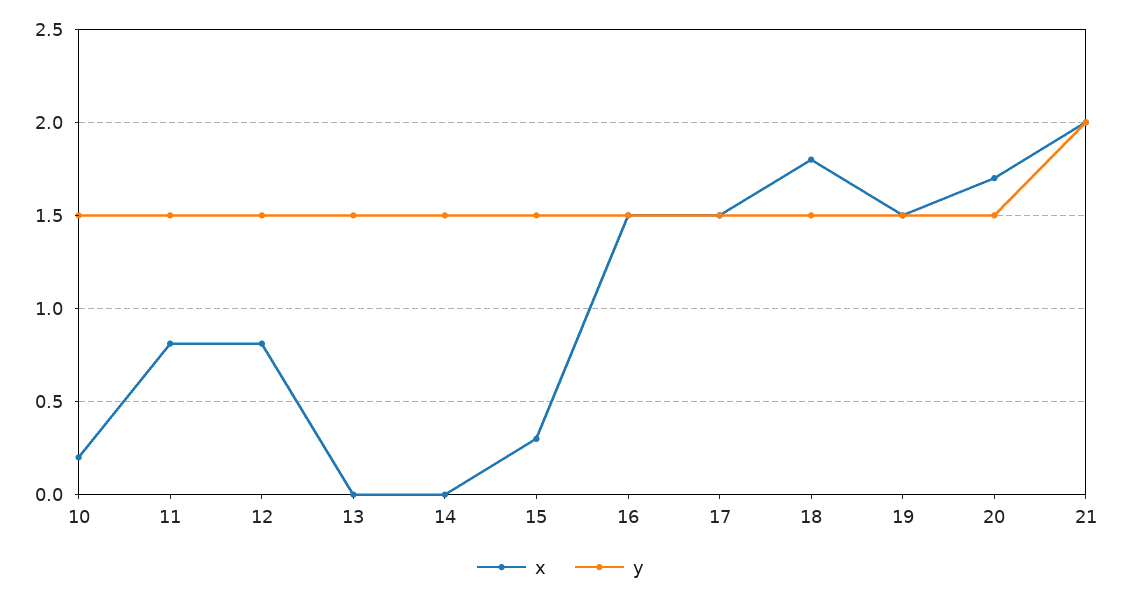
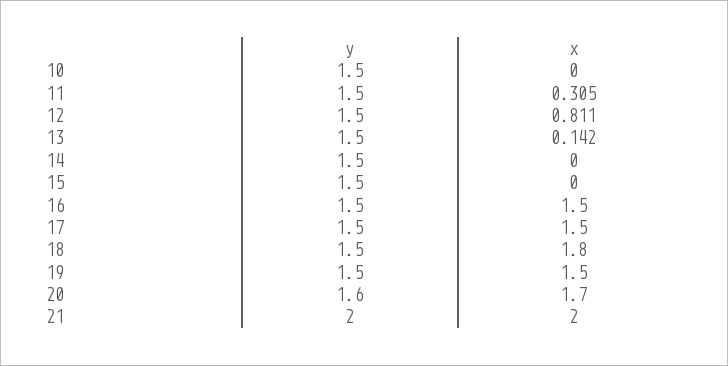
  {
    "x": {
-     "10": 0.2,
+     "10": 0,
-     "11": 0.8,
+     "11": 0.305,
      "12": 0.811,
-     "13": 0,
+     "13": 0.142,
      "14": 0,
-     "15": 0.3,
+     "15": 0,
      "16": 1.5,
      "17": 1.5,
      "18": 1.8,
      "19": 1.5,
      "20": 1.7,
      "21": 2
    },
    "y": {
      "10": 1.5,
      "11": 1.5,
      "12": 1.5,
      "13": 1.5,
      "14": 1.5,
      "15": 1.5,
      "16": 1.5,
      "17": 1.5,
      "18": 1.5,
      "19": 1.5,
-     "20": 1.5,
+     "20": 1.6,
      "21": 2
    }
  }

